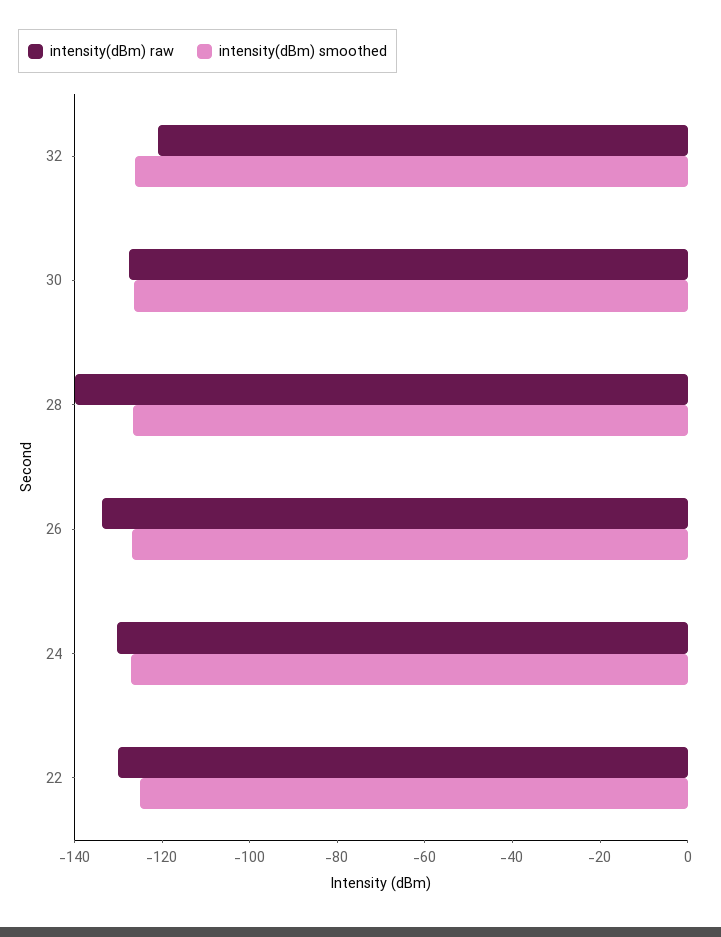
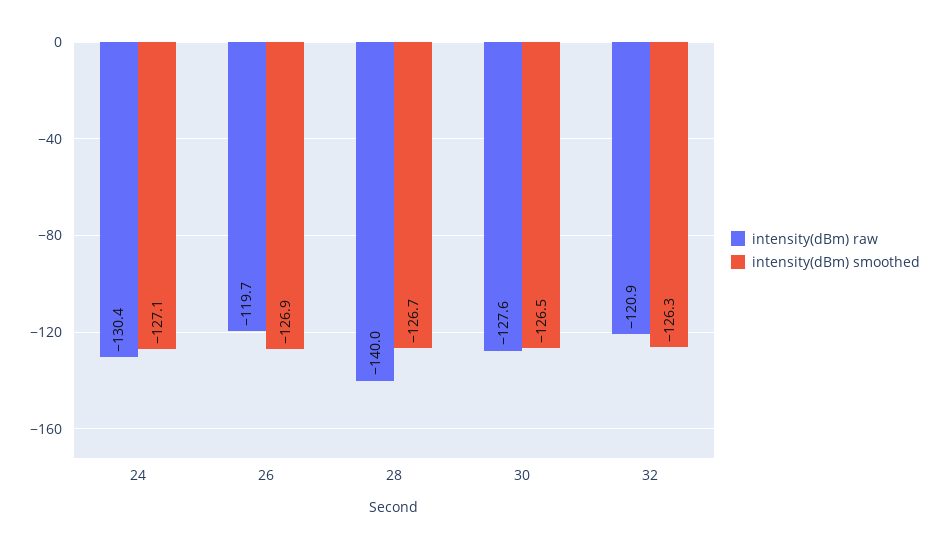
  {
    "intensity(dBm) raw": {
      "32": -120.9,
      "30": -127.6,
      "28": -140,
-     "26": -135,
+     "26": -119.7,
-     "24": -130.4,
+     "24": -130.4
-     "22": -130
    },
    "intensity(dBm) smoothed": {
      "32": -126.3,
      "30": -126.5,
      "28": -126.7,
      "26": -126.9,
-     "24": -127.1,
+     "24": -127.1
-     "22": -125
    }
  }

